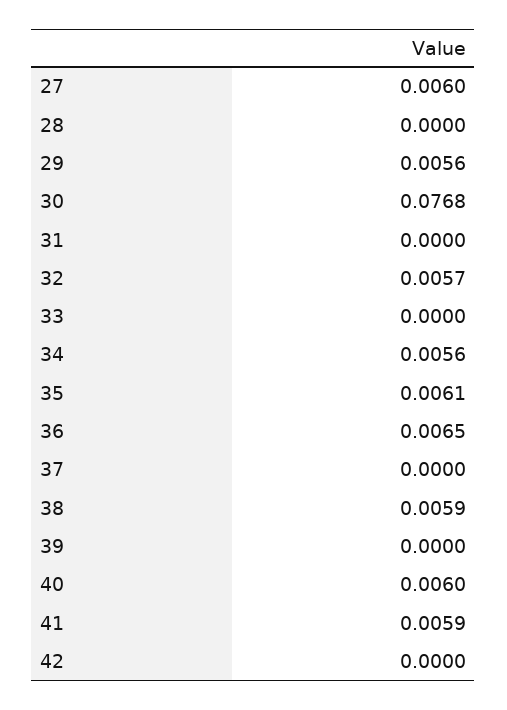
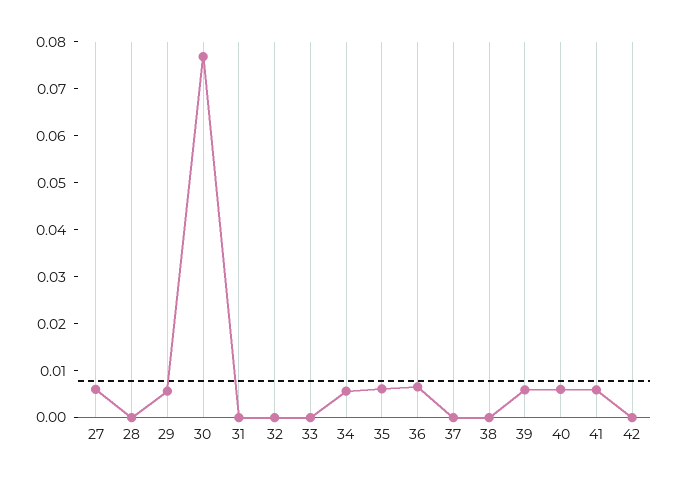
  {
    "27": 0.006,
    "28": 0,
    "29": 0.0056,
    "30": 0.0768,
    "31": 0,
-   "32": 0.0057,
+   "32": 0,
    "33": 0,
    "34": 0.0056,
    "35": 0.0061,
    "36": 0.0065,
    "37": 0,
-   "38": 0.0059,
+   "38": 0,
-   "39": 0,
+   "39": 0.006,
    "40": 0.006,
    "41": 0.0059,
    "42": 0
  }

